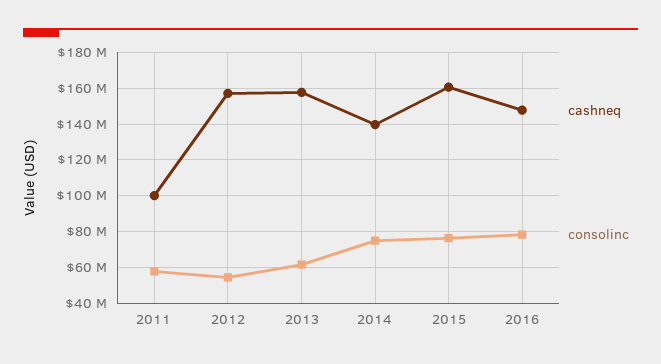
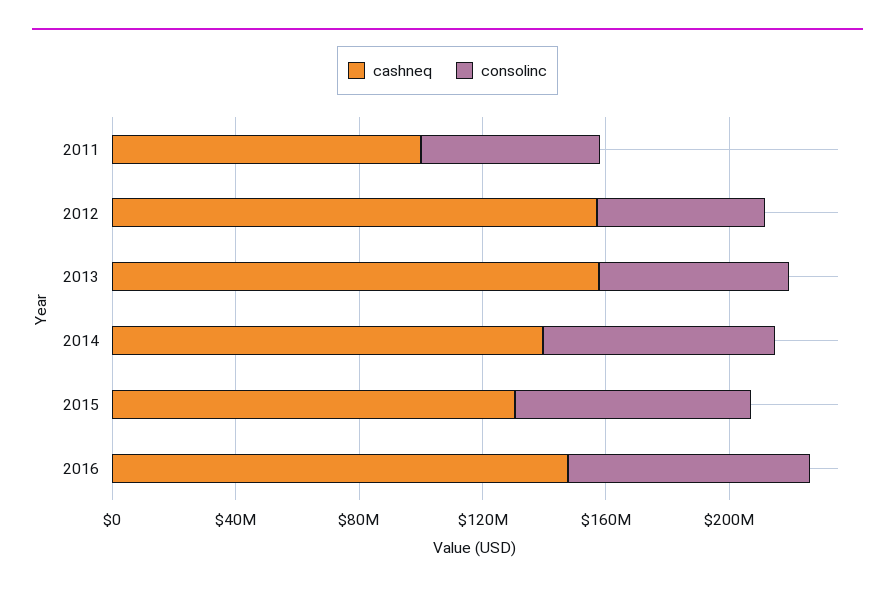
  {
    "cashneq": {
      "2011": 100000000,
      "2012": 155000000,
      "2013": 160000000,
      "2014": 140000000,
-     "2015": 160000000,
+     "2015": 130000000,
      "2016": 150000000
    },
    "consolinc": {
      "2011": 60000000,
      "2012": 55000000,
      "2013": 60000000,
      "2014": 75000000,
      "2015": 75000000,
      "2016": 80000000
    }
  }

